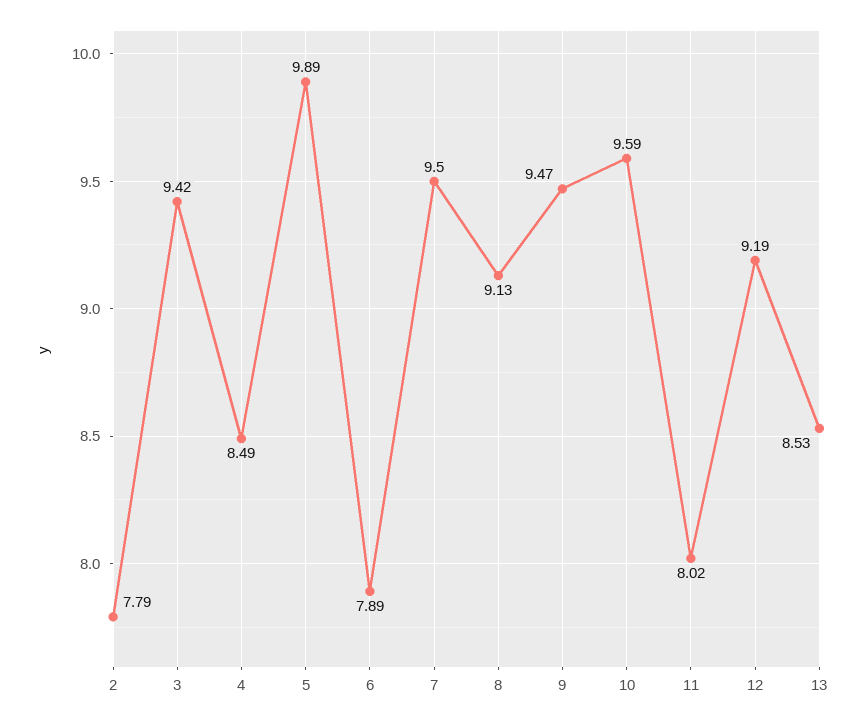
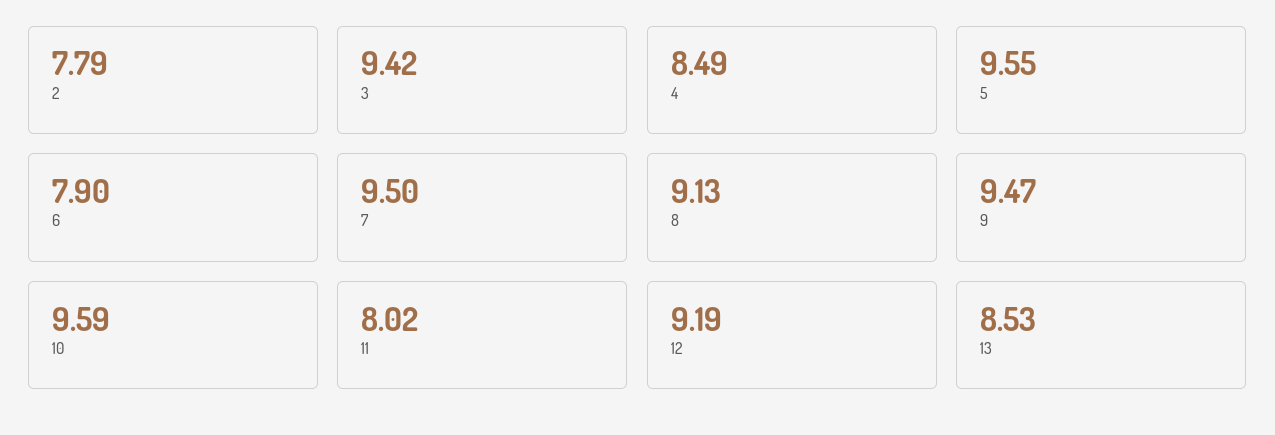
  {
    "2": 7.79,
    "3": 9.42,
    "4": 8.49,
-   "5": 9.89,
+   "5": 9.55,
-   "6": 7.89,
+   "6": 7.9,
    "7": 9.5,
    "8": 9.13,
    "9": 9.47,
    "10": 9.59,
    "11": 8.02,
    "12": 9.19,
    "13": 8.53
  }

